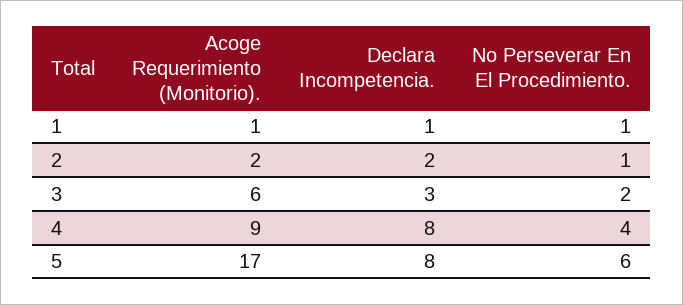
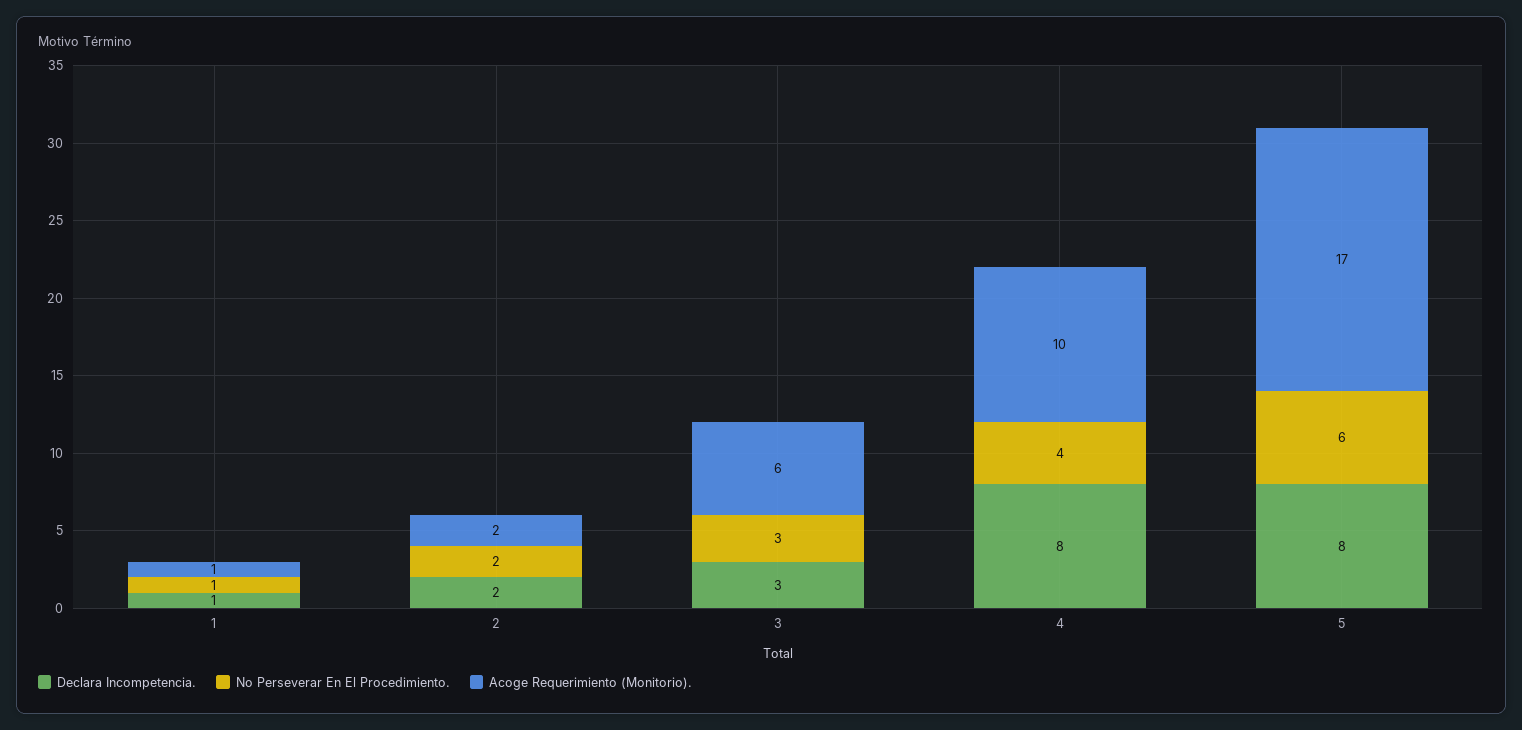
  {
    "Acoge Requerimiento (Monitorio).": {
      "1": 1,
      "2": 2,
      "3": 6,
-     "4": 9,
+     "4": 10,
      "5": 17
    },
    "Declara Incompetencia.": {
      "1": 1,
      "2": 2,
      "3": 3,
      "4": 8,
      "5": 8
    },
    "No Perseverar En El Procedimiento.": {
      "1": 1,
-     "2": 1,
+     "2": 2,
-     "3": 2,
+     "3": 3,
      "4": 4,
      "5": 6
    }
  }

